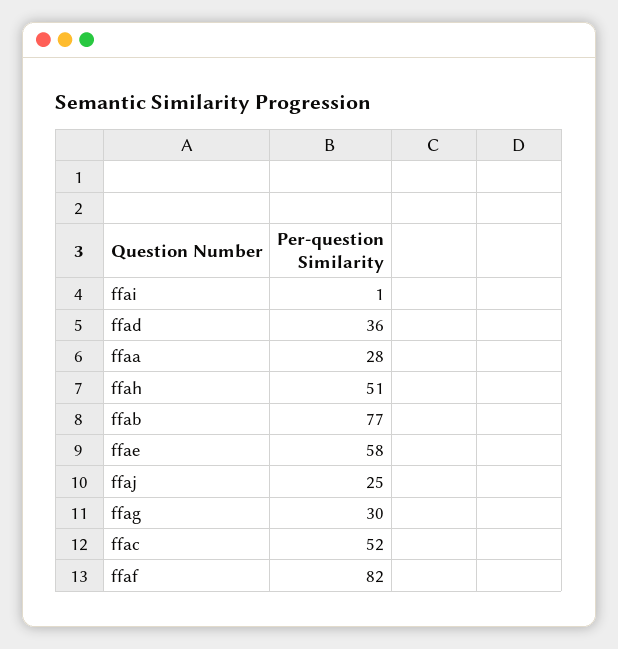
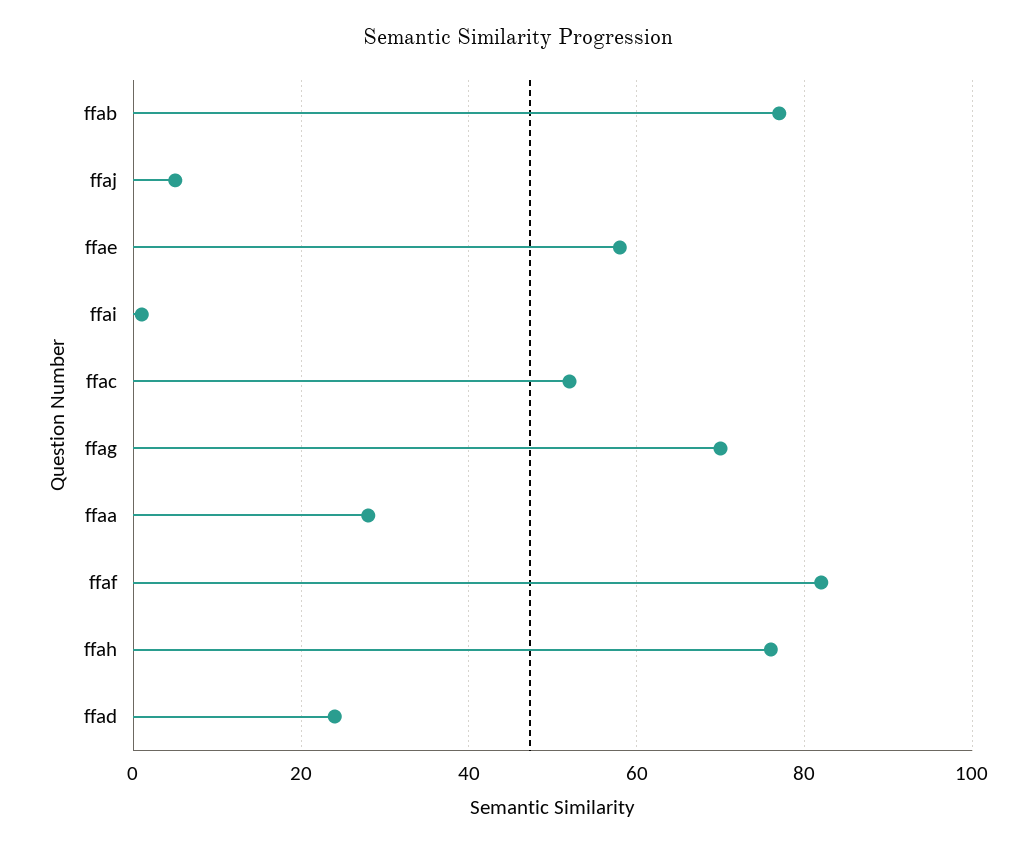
  {
    "ffai": 1,
-   "ffad": 36,
+   "ffad": 25,
    "ffaa": 28,
-   "ffah": 51,
+   "ffah": 75,
    "ffab": 77,
    "ffae": 58,
-   "ffaj": 25,
+   "ffaj": 5,
-   "ffag": 30,
+   "ffag": 70,
    "ffac": 52,
    "ffaf": 82
  }

